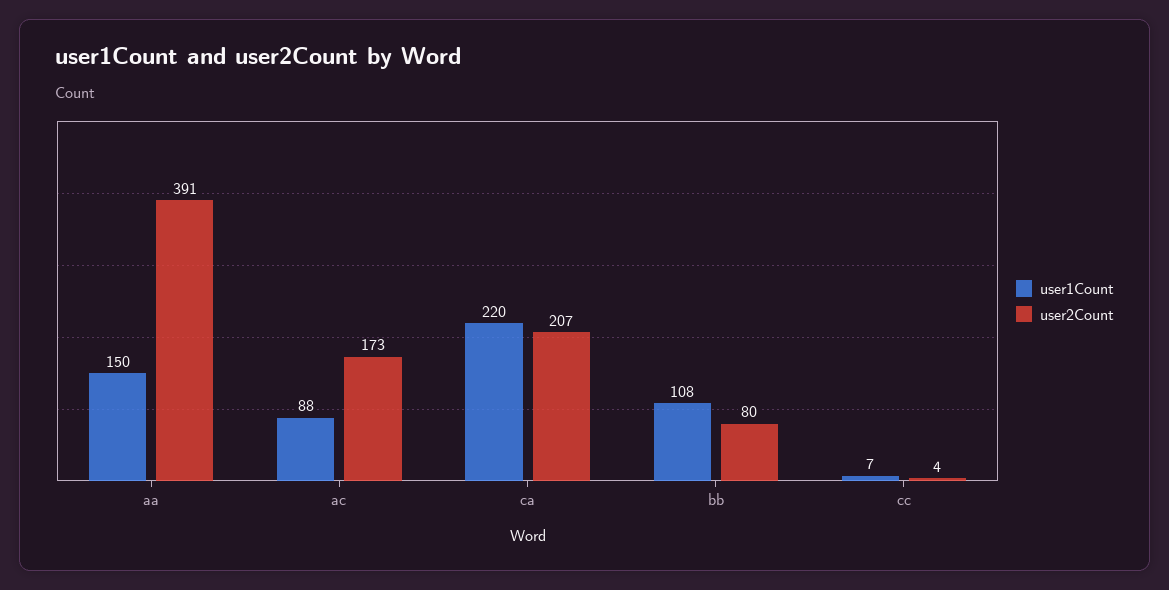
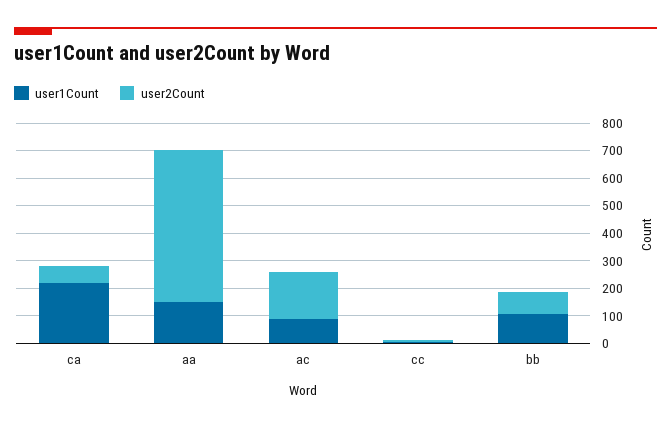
  {
    "user1Count": {
      "aa": 150,
      "ac": 88,
      "ca": 220,
      "bb": 108,
      "cc": 7
    },
    "user2Count": {
-     "aa": 391,
+     "aa": 550,
      "ac": 173,
-     "ca": 207,
+     "ca": 50,
      "bb": 80,
      "cc": 4
    }
  }

